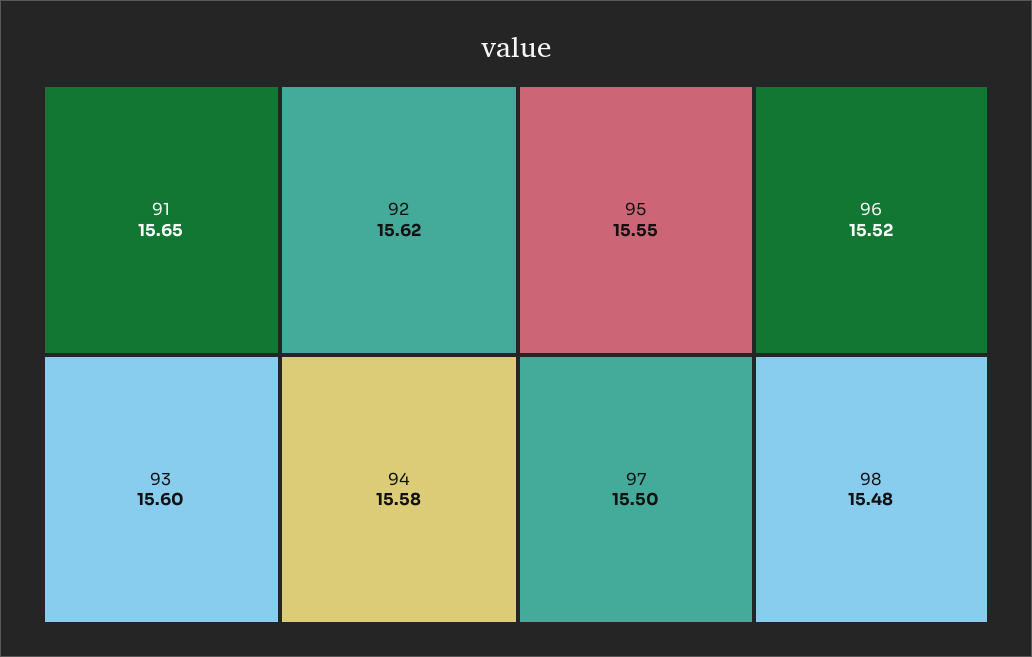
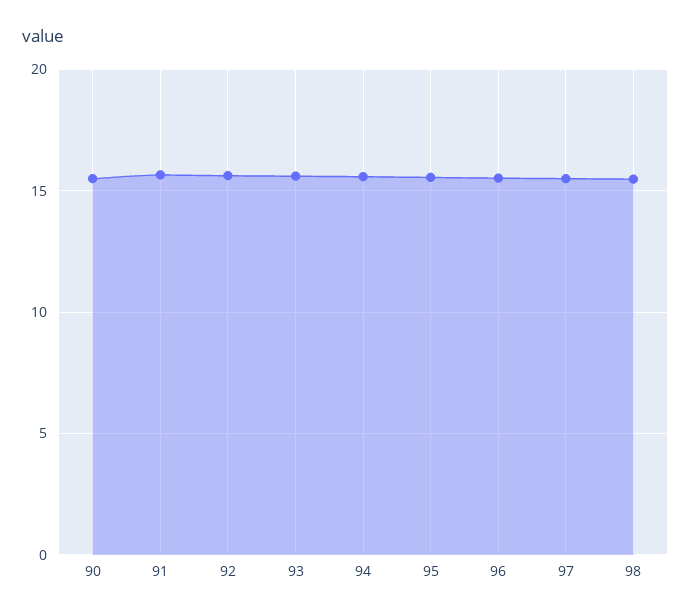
  {
    "91": 15.65,
    "92": 15.62,
    "93": 15.6,
    "94": 15.58,
    "95": 15.55,
    "96": 15.52,
    "97": 15.5,
-   "98": 15.48
+   "98": 15.48,
+   "90": 15.5
  }

